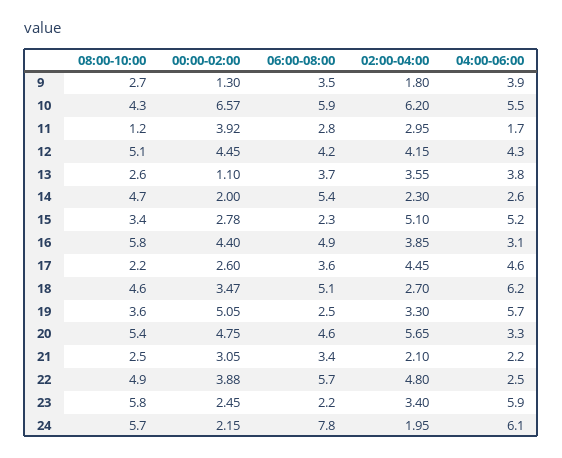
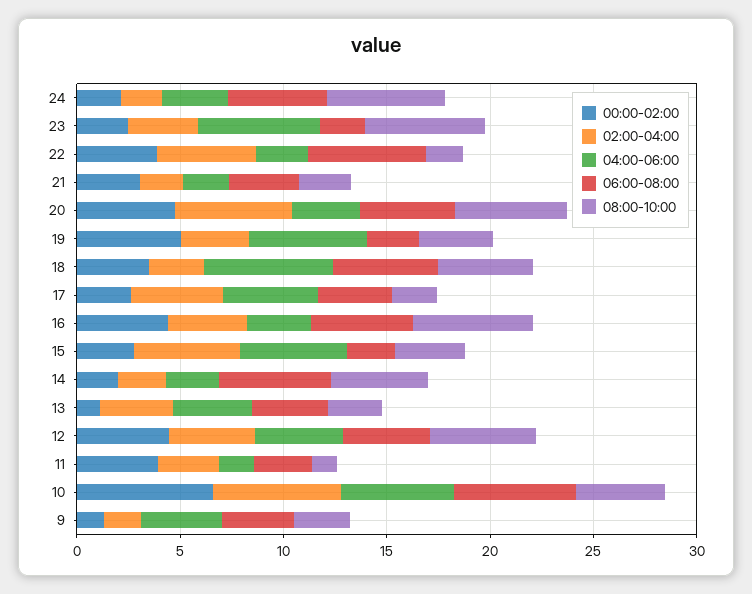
  {
    "08:00-10:00": {
      "9": 2.7,
      "10": 4.3,
      "11": 1.2,
      "12": 5.1,
      "13": 2.6,
      "14": 4.7,
      "15": 3.4,
      "16": 5.8,
      "17": 2.2,
      "18": 4.6,
      "19": 3.6,
      "20": 5.4,
      "21": 2.5,
-     "22": 4.9,
+     "22": 2,
      "23": 5.8,
      "24": 5.7
    },
    "00:00-02:00": {
      "9": 1.3,
      "10": 6.57,
      "11": 3.92,
      "12": 4.45,
      "13": 1.1,
      "14": 2,
      "15": 2.78,
      "16": 4.4,
      "17": 2.6,
      "18": 3.47,
      "19": 5.05,
      "20": 4.75,
      "21": 3.05,
      "22": 3.88,
      "23": 2.45,
      "24": 2.15
    },
    "06:00-08:00": {
      "9": 3.5,
      "10": 5.9,
      "11": 2.8,
      "12": 4.2,
      "13": 3.7,
      "14": 5.4,
      "15": 2.3,
      "16": 4.9,
      "17": 3.6,
      "18": 5.1,
      "19": 2.5,
      "20": 4.6,
      "21": 3.4,
      "22": 5.7,
      "23": 2.2,
-     "24": 7.8
+     "24": 5
    },
    "02:00-04:00": {
      "9": 1.8,
      "10": 6.2,
      "11": 2.95,
      "12": 4.15,
      "13": 3.55,
      "14": 2.3,
      "15": 5.1,
      "16": 3.85,
      "17": 4.45,
      "18": 2.7,
      "19": 3.3,
      "20": 5.65,
      "21": 2.1,
      "22": 4.8,
      "23": 3.4,
      "24": 1.95
    },
    "04:00-06:00": {
      "9": 3.9,
      "10": 5.5,
      "11": 1.7,
      "12": 4.3,
      "13": 3.8,
      "14": 2.6,
      "15": 5.2,
      "16": 3.1,
      "17": 4.6,
      "18": 6.2,
      "19": 5.7,
      "20": 3.3,
      "21": 2.2,
      "22": 2.5,
      "23": 5.9,
-     "24": 6.1
+     "24": 3
    }
  }

